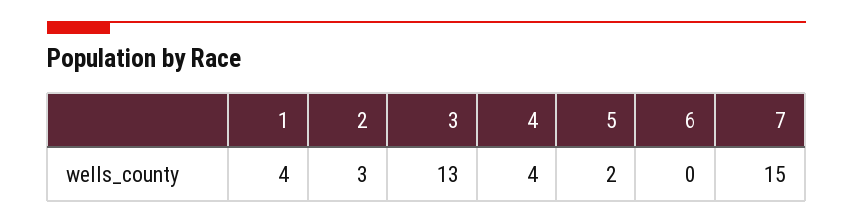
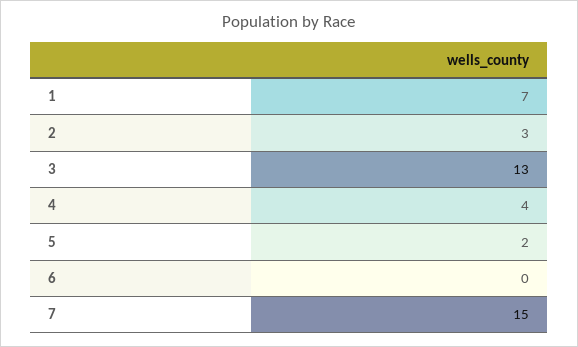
  {
-   "1": 4,
+   "1": 7,
    "2": 3,
    "3": 13,
    "4": 4,
    "5": 2,
    "6": 0,
    "7": 15
  }

